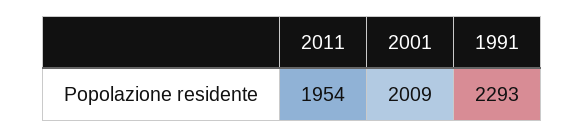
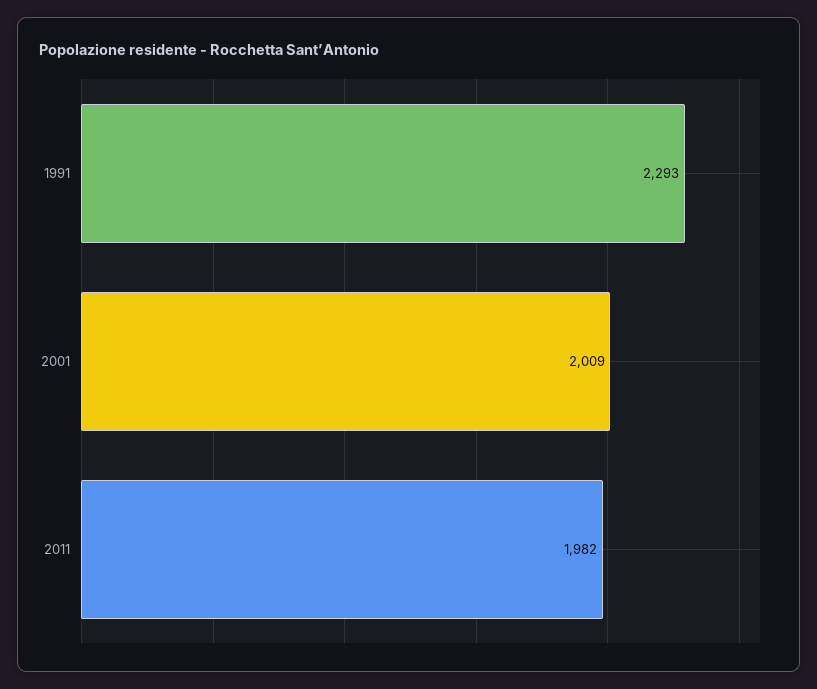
  {
-   "2011": 1954,
+   "2011": 1982,
    "2001": 2009,
    "1991": 2293
  }

